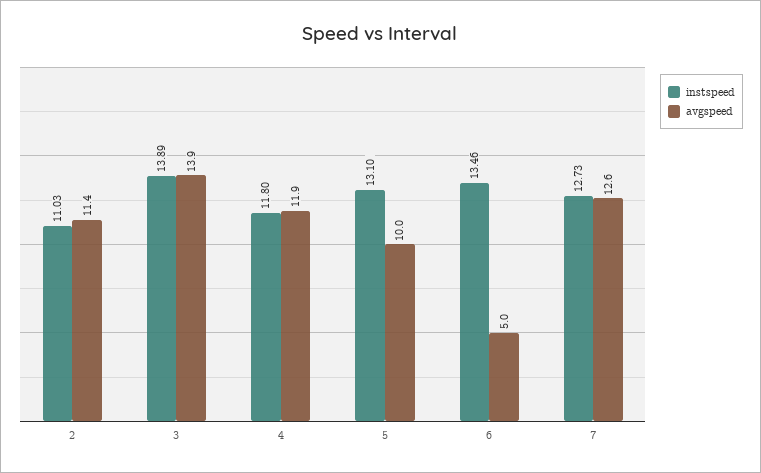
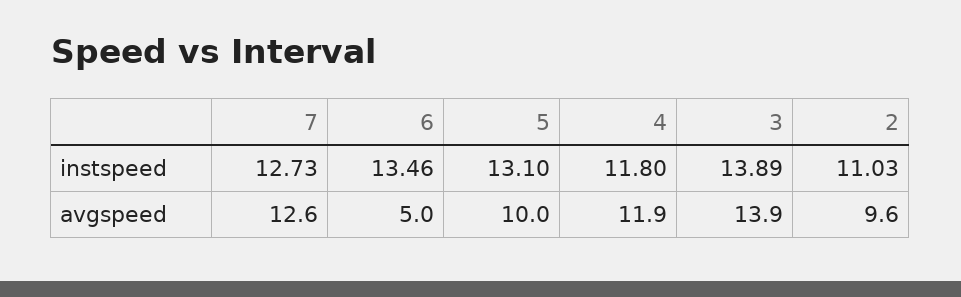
  {
    "instspeed": {
      "2": 11.03,
      "3": 13.89,
      "4": 11.8,
      "5": 13.1,
      "6": 13.46,
      "7": 12.73
    },
    "avgspeed": {
-     "2": 11.4,
+     "2": 9.6,
      "3": 13.9,
      "4": 11.9,
      "5": 10,
      "6": 5,
      "7": 12.6
    }
  }

